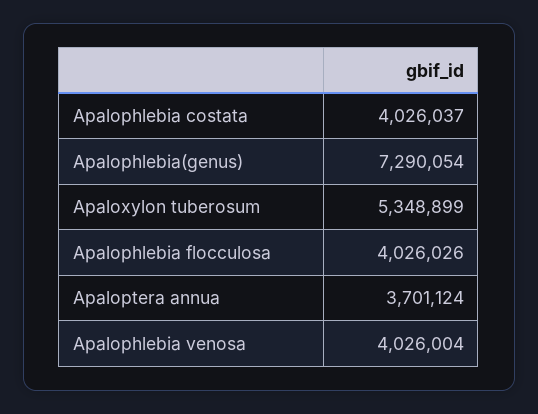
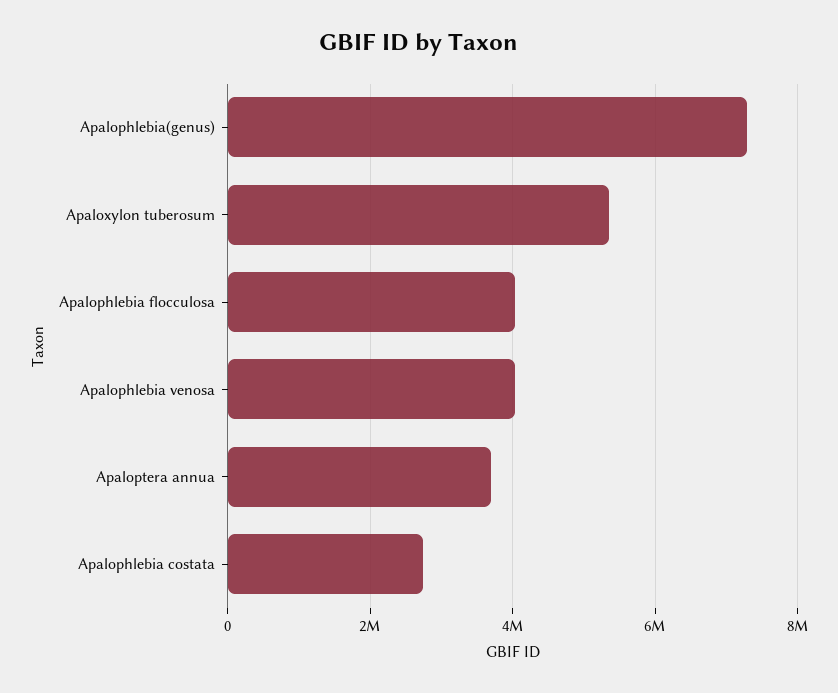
  {
-   "Apalophlebia costata": 4026037,
+   "Apalophlebia costata": 2800000,
    "Apalophlebia(genus)": 7290054,
    "Apaloxylon tuberosum": 5348899,
    "Apalophlebia flocculosa": 4026026,
    "Apaloptera annua": 3701124,
    "Apalophlebia venosa": 4026004
  }

